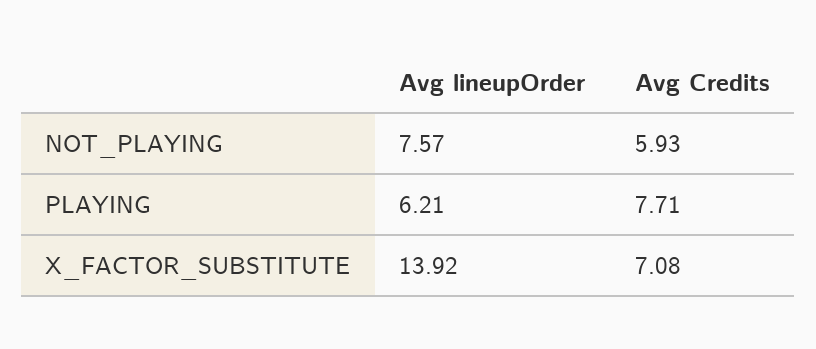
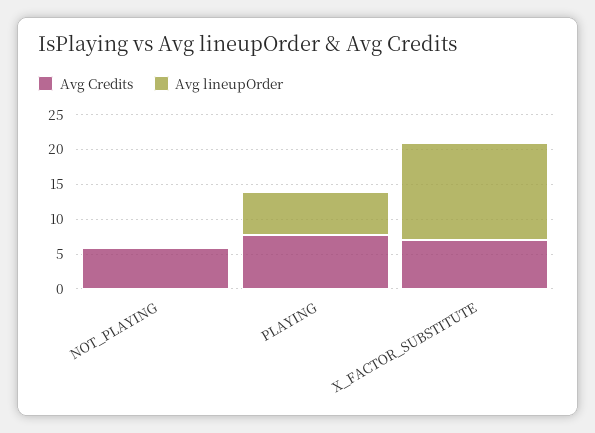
  {
    "Avg lineupOrder": {
-     "NOT_PLAYING": 7.57,
+     "NOT_PLAYING": 0,
      "PLAYING": 6.21,
      "X_FACTOR_SUBSTITUTE": 13.92
    },
    "Avg Credits": {
      "NOT_PLAYING": 5.93,
      "PLAYING": 7.71,
      "X_FACTOR_SUBSTITUTE": 7.08
    }
  }

